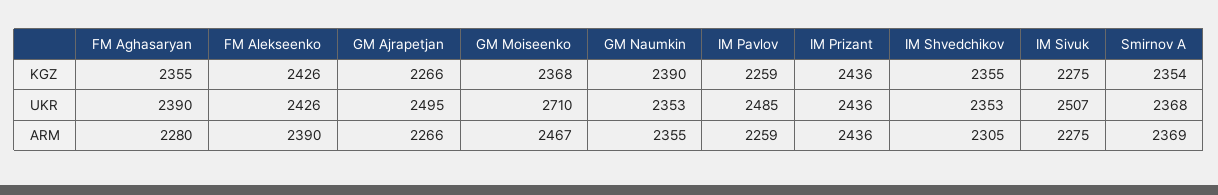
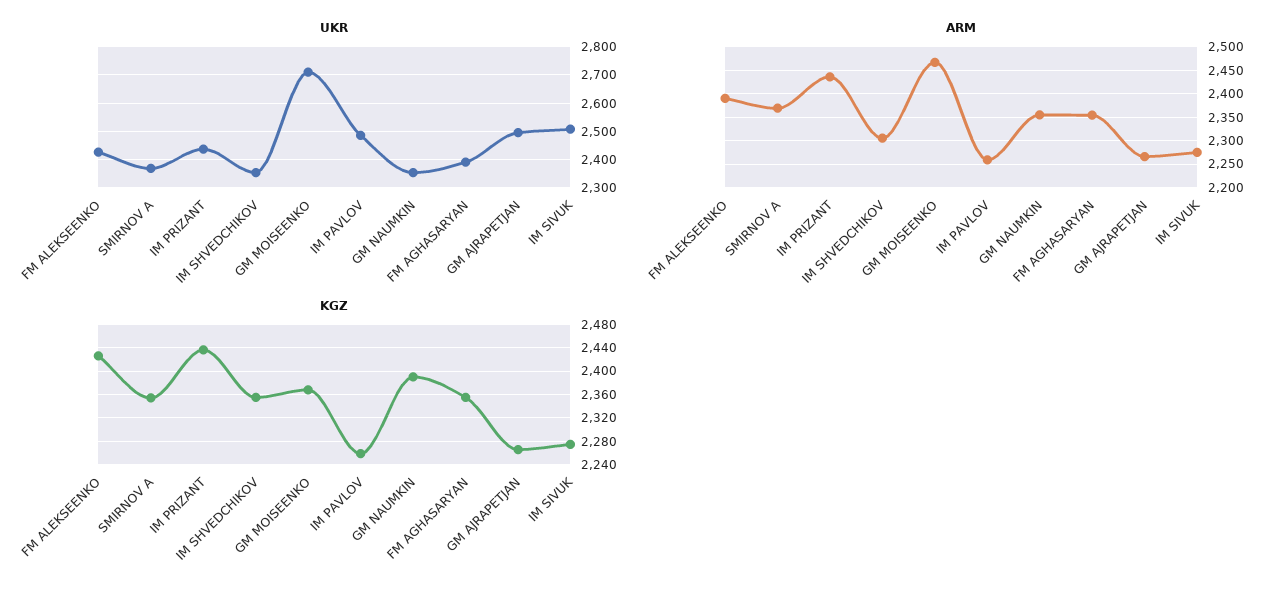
  {
    "KGZ": {
      "FM Aghasaryan": 2355,
      "FM Alekseenko": 2426,
      "GM Ajrapetjan": 2266,
      "GM Moiseenko": 2368,
      "GM Naumkin": 2390,
      "IM Pavlov": 2259,
      "IM Prizant": 2436,
      "IM Shvedchikov": 2355,
      "IM Sivuk": 2275,
      "Smirnov A": 2354
    },
    "UKR": {
      "FM Aghasaryan": 2390,
      "FM Alekseenko": 2426,
      "GM Ajrapetjan": 2495,
      "GM Moiseenko": 2710,
      "GM Naumkin": 2353,
      "IM Pavlov": 2485,
      "IM Prizant": 2436,
      "IM Shvedchikov": 2353,
      "IM Sivuk": 2507,
      "Smirnov A": 2368
    },
    "ARM": {
-     "FM Aghasaryan": 2280,
+     "FM Aghasaryan": 2350,
      "FM Alekseenko": 2390,
      "GM Ajrapetjan": 2266,
      "GM Moiseenko": 2467,
      "GM Naumkin": 2355,
      "IM Pavlov": 2259,
      "IM Prizant": 2436,
      "IM Shvedchikov": 2305,
      "IM Sivuk": 2275,
      "Smirnov A": 2369
    }
  }

